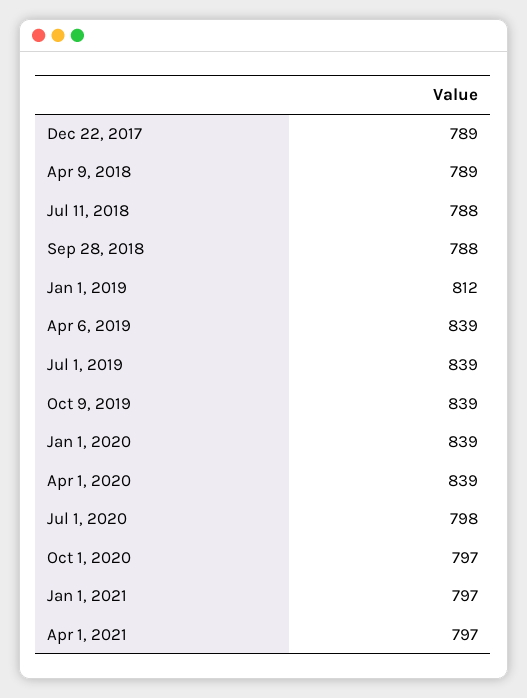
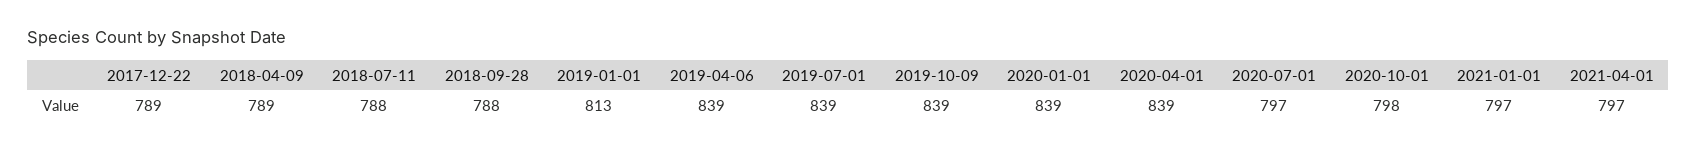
  {
    "Dec 22, 2017": 789,
    "Apr 9, 2018": 789,
    "Jul 11, 2018": 788,
    "Sep 28, 2018": 788,
-   "Jan 1, 2019": 812,
+   "Jan 1, 2019": 813,
    "Apr 6, 2019": 839,
    "Jul 1, 2019": 839,
    "Oct 9, 2019": 839,
    "Jan 1, 2020": 839,
    "Apr 1, 2020": 839,
-   "Jul 1, 2020": 798,
+   "Jul 1, 2020": 797,
-   "Oct 1, 2020": 797,
+   "Oct 1, 2020": 798,
    "Jan 1, 2021": 797,
    "Apr 1, 2021": 797
  }

